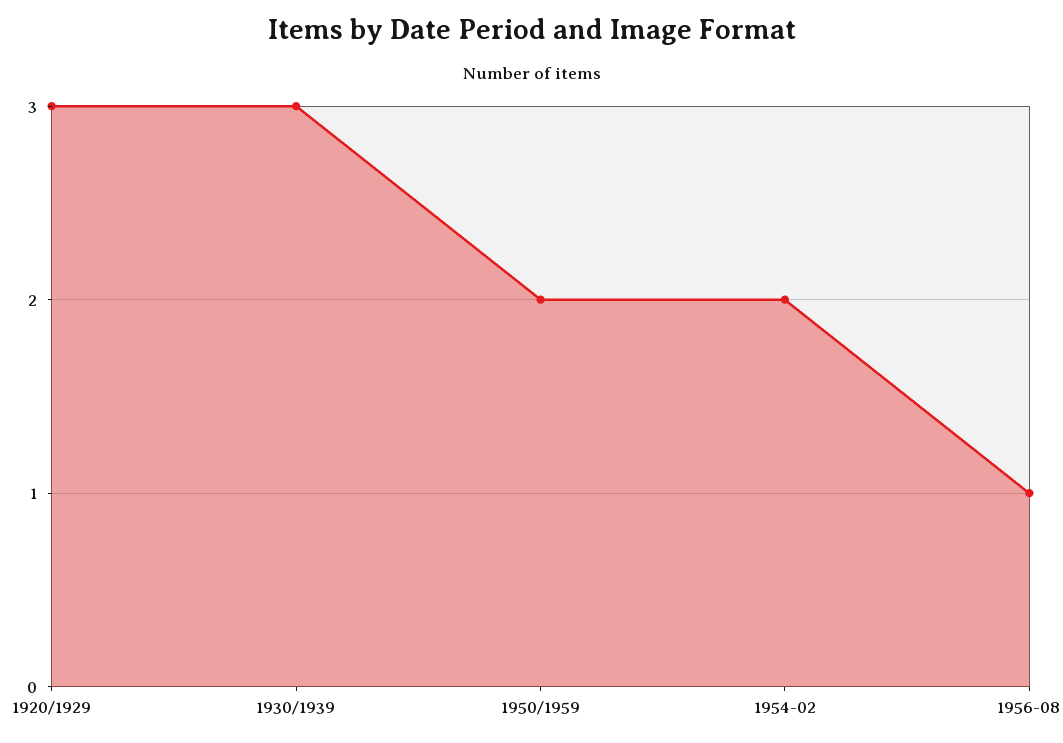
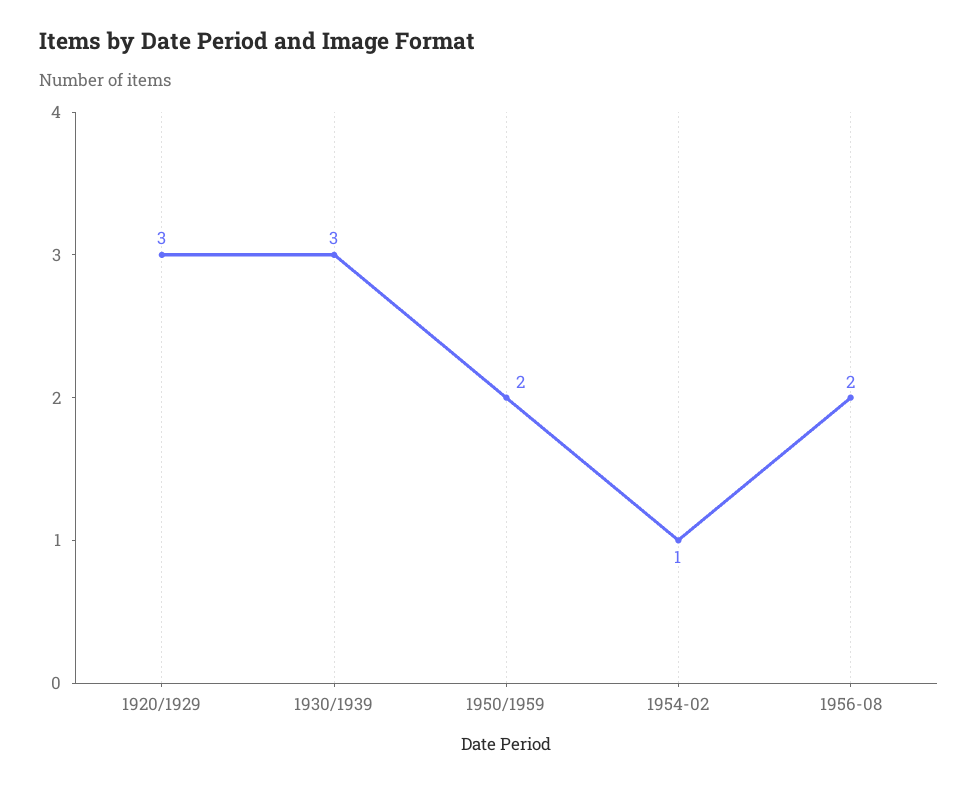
  {
    "1920/1929": 3,
    "1930/1939": 3,
    "1950/1959": 2,
-   "1954-02": 2,
+   "1954-02": 1,
-   "1956-08": 1
+   "1956-08": 2
  }

